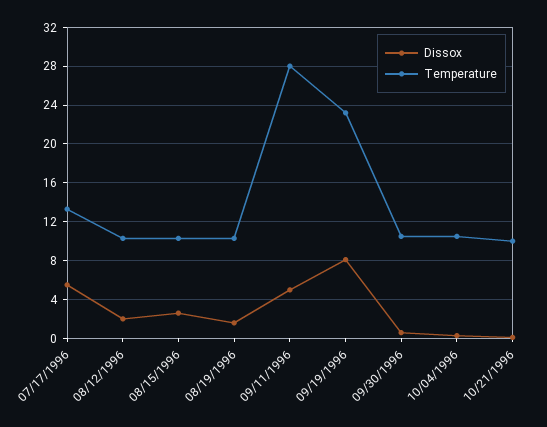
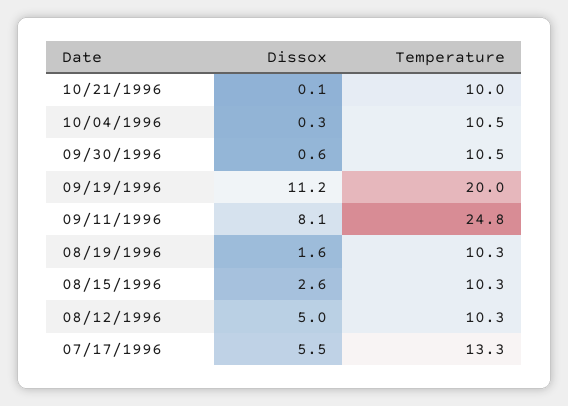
  {
    "Dissox": {
      "07/17/1996": 5.5,
-     "08/12/1996": 2,
+     "08/12/1996": 5,
      "08/15/1996": 2.6,
      "08/19/1996": 1.6,
-     "09/11/1996": 5,
+     "09/11/1996": 8.1,
-     "09/19/1996": 8,
+     "09/19/1996": 11.2,
      "09/30/1996": 0.6,
      "10/04/1996": 0.3,
      "10/21/1996": 0.1
    },
    "Temperature": {
      "07/17/1996": 13.3,
      "08/12/1996": 10.3,
      "08/15/1996": 10.3,
      "08/19/1996": 10.3,
-     "09/11/1996": 28,
+     "09/11/1996": 24.8,
-     "09/19/1996": 23,
+     "09/19/1996": 20,
      "09/30/1996": 10.5,
      "10/04/1996": 10.5,
      "10/21/1996": 10
    }
  }

